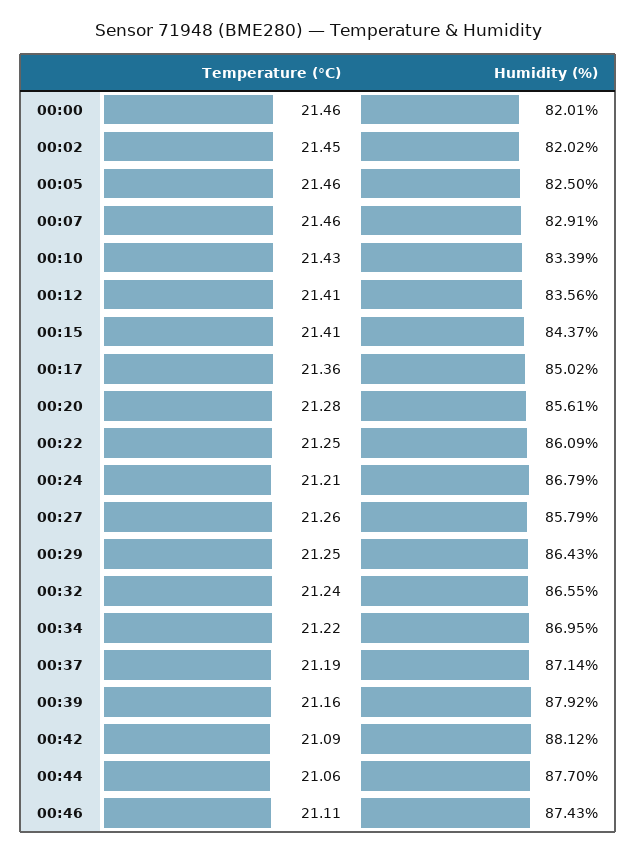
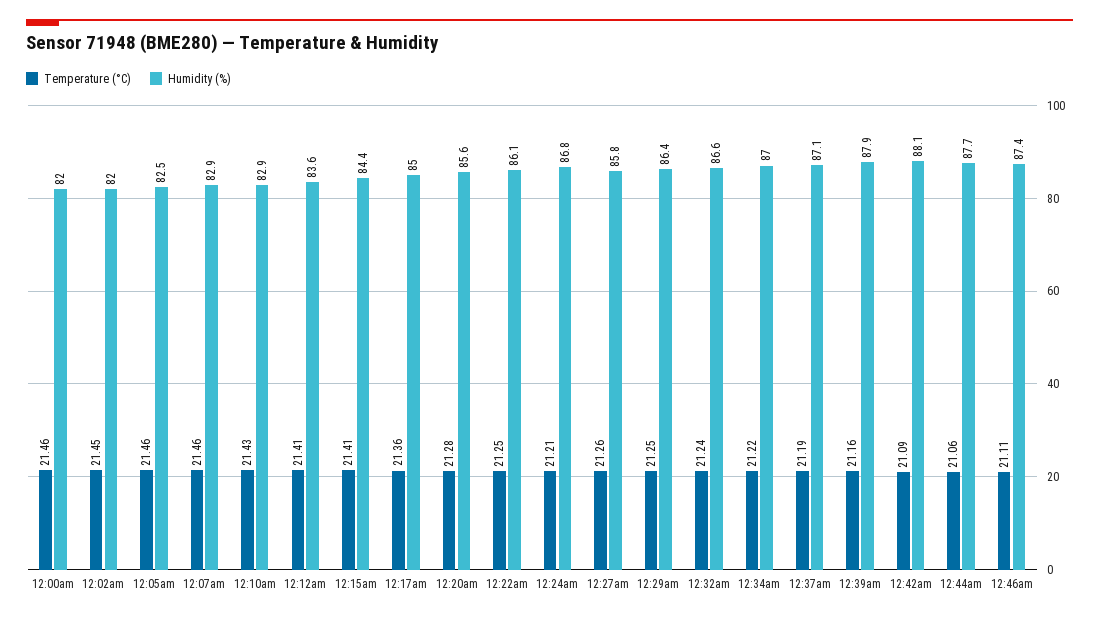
  {
    "Temperature (°C)": {
      "00:00": 21.46,
      "00:02": 21.45,
      "00:05": 21.46,
      "00:07": 21.46,
      "00:10": 21.43,
      "00:12": 21.41,
      "00:15": 21.41,
      "00:17": 21.36,
      "00:20": 21.28,
      "00:22": 21.25,
      "00:24": 21.21,
      "00:27": 21.26,
      "00:29": 21.25,
      "00:32": 21.24,
      "00:34": 21.22,
      "00:37": 21.19,
      "00:39": 21.16,
      "00:42": 21.09,
      "00:44": 21.06,
      "00:46": 21.11
    },
    "Humidity (%)": {
      "00:00": 82.01,
      "00:02": 82.02,
      "00:05": 82.5,
      "00:07": 82.91,
-     "00:10": 83.39,
+     "00:10": 82.9,
      "00:12": 83.56,
      "00:15": 84.37,
      "00:17": 85.02,
      "00:20": 85.61,
      "00:22": 86.09,
      "00:24": 86.79,
      "00:27": 85.79,
      "00:29": 86.43,
      "00:32": 86.55,
      "00:34": 86.95,
      "00:37": 87.14,
      "00:39": 87.92,
      "00:42": 88.12,
      "00:44": 87.7,
      "00:46": 87.43
    }
  }

